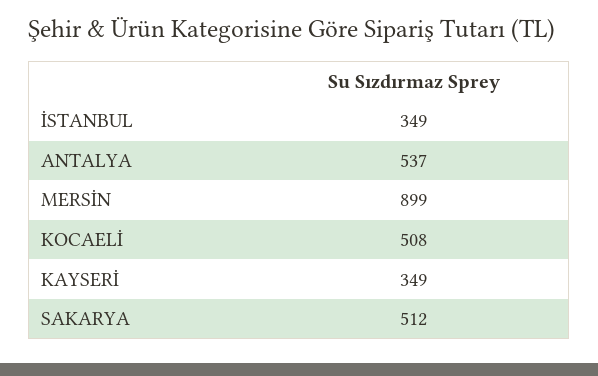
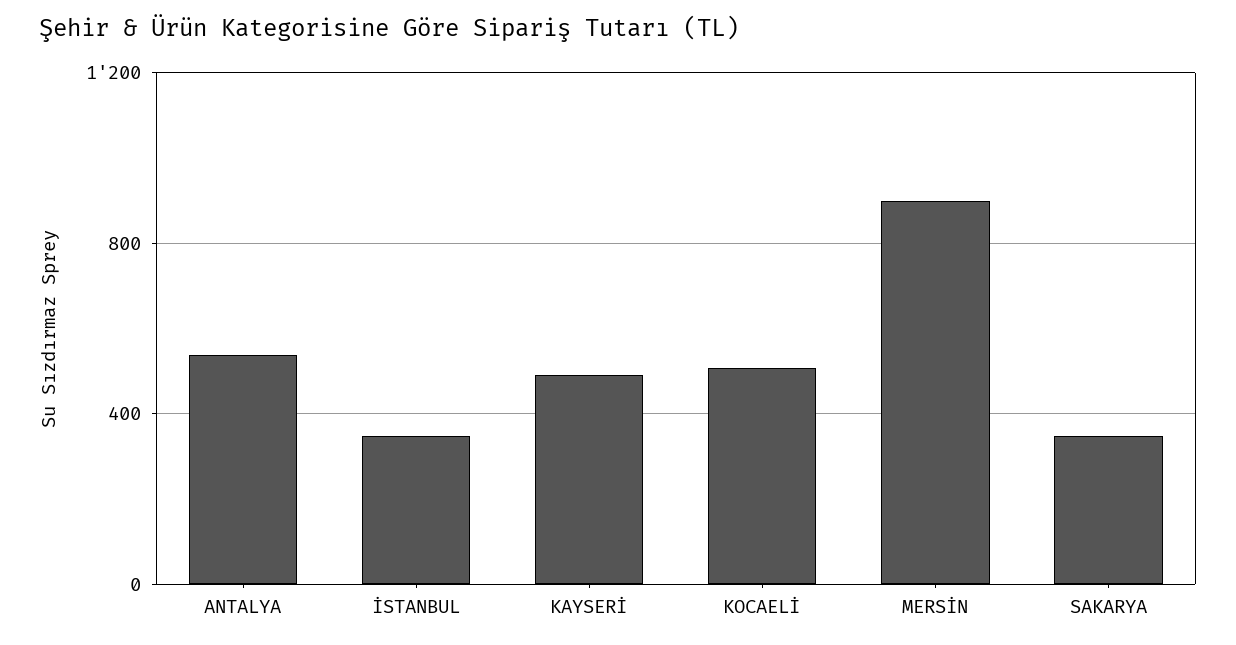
  {
    "İSTANBUL": 349,
    "ANTALYA": 537,
    "MERSİN": 899,
    "KOCAELİ": 508,
-   "KAYSERİ": 349,
+   "KAYSERİ": 500,
-   "SAKARYA": 512
+   "SAKARYA": 350
  }

